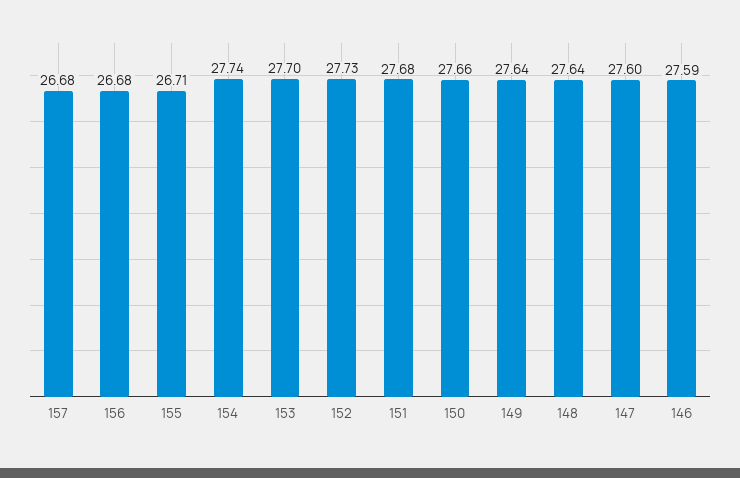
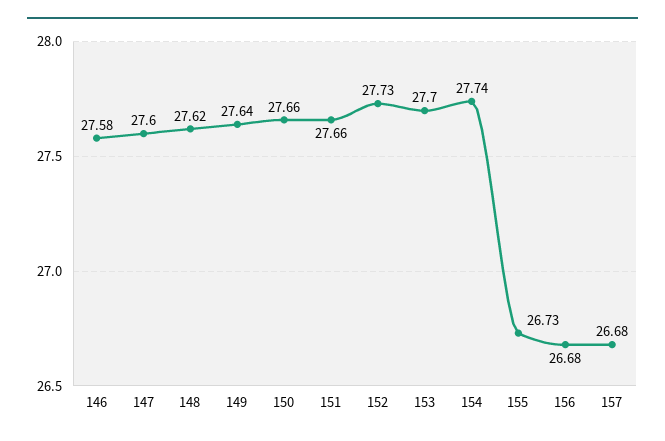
  {
    "157": 26.68,
    "156": 26.68,
-   "155": 26.71,
+   "155": 26.73,
    "154": 27.74,
    "153": 27.7,
    "152": 27.73,
-   "151": 27.68,
+   "151": 27.66,
    "150": 27.66,
    "149": 27.64,
-   "148": 27.64,
+   "148": 27.62,
    "147": 27.6,
-   "146": 27.59
+   "146": 27.58
  }

